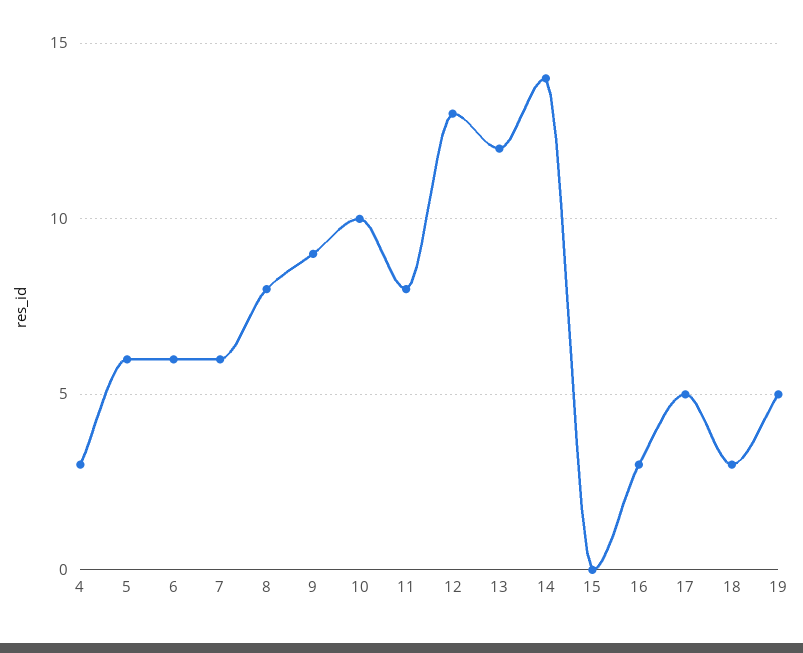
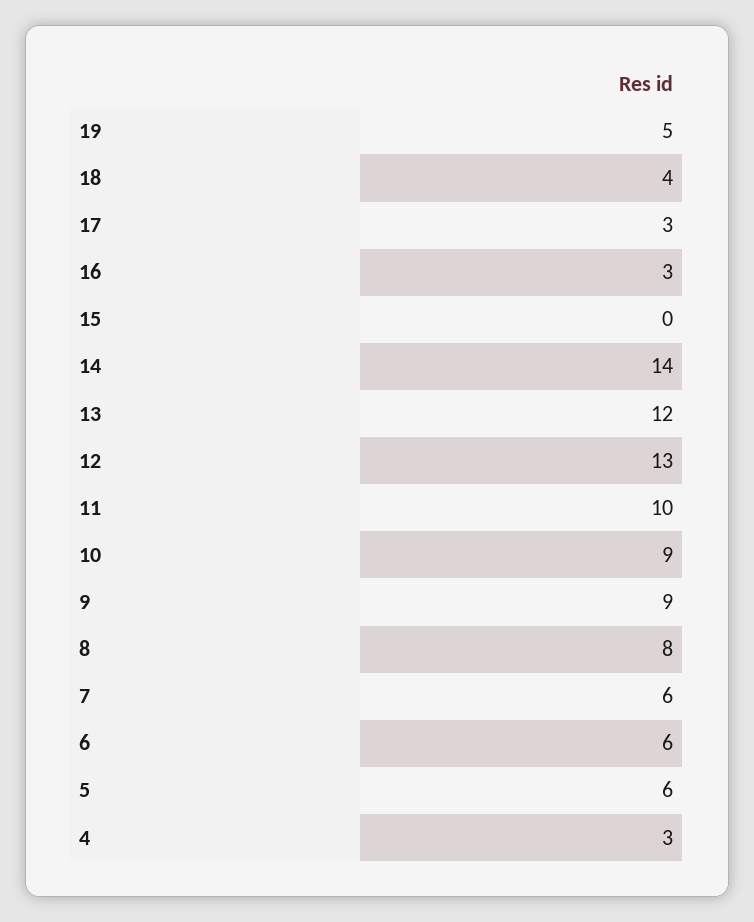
  {
    "4": 3,
    "5": 6,
    "6": 6,
    "7": 6,
    "8": 8,
    "9": 9,
-   "10": 10,
+   "10": 9,
-   "11": 8,
+   "11": 10,
    "12": 13,
    "13": 12,
    "14": 14,
    "15": 0,
    "16": 3,
-   "17": 5,
+   "17": 3,
-   "18": 3,
+   "18": 4,
    "19": 5
  }

